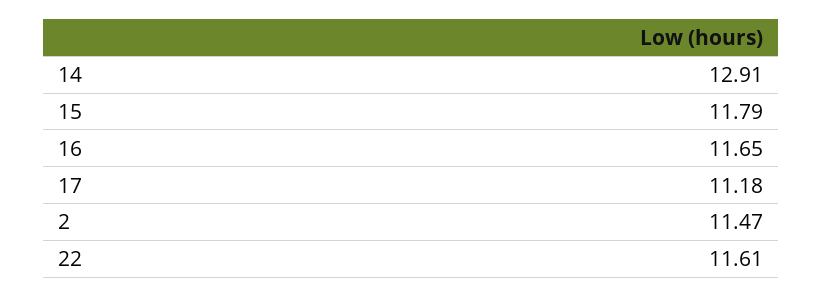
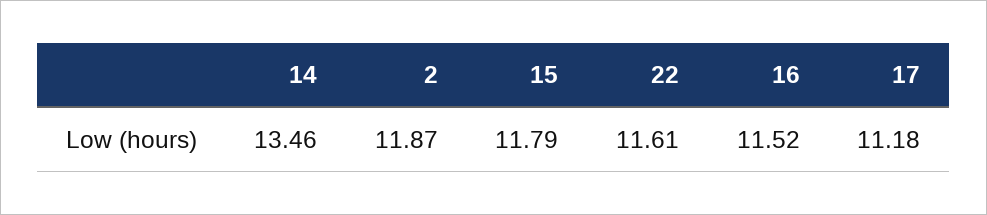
  {
-   "14": 12.91,
+   "14": 13.46,
    "15": 11.79,
-   "16": 11.65,
+   "16": 11.52,
    "17": 11.18,
-   "2": 11.47,
+   "2": 11.87,
    "22": 11.61
  }

